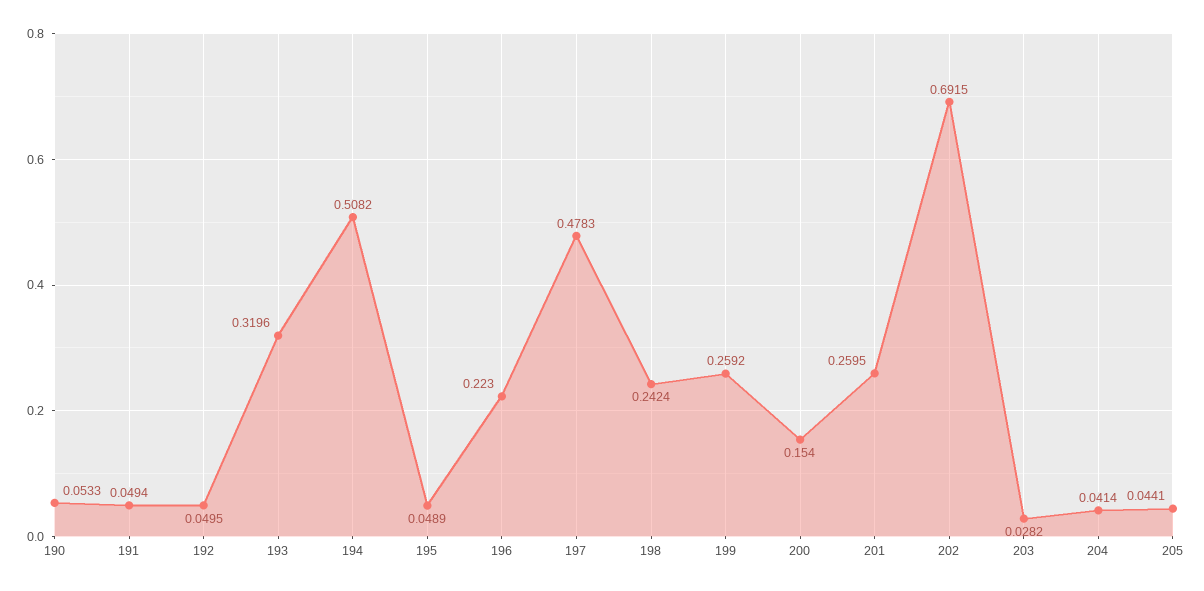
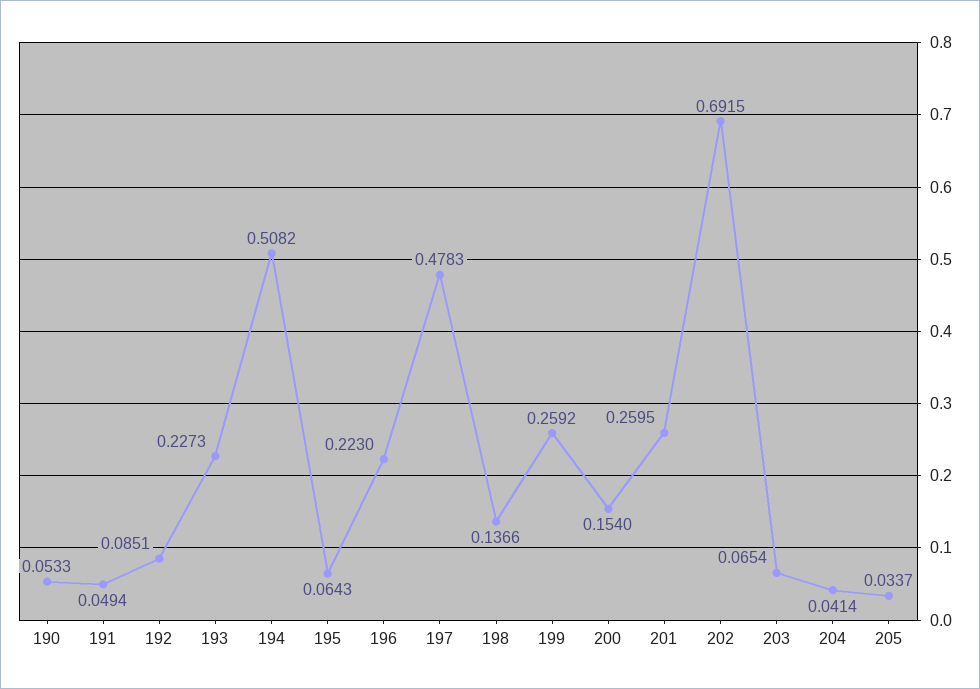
  {
    "190": 0.0533,
    "191": 0.0494,
-   "192": 0.0495,
+   "192": 0.0851,
-   "193": 0.3196,
+   "193": 0.2273,
    "194": 0.5082,
-   "195": 0.0489,
+   "195": 0.0643,
    "196": 0.223,
    "197": 0.4783,
-   "198": 0.2424,
+   "198": 0.1366,
    "199": 0.2592,
    "200": 0.154,
    "201": 0.2595,
    "202": 0.6915,
-   "203": 0.0282,
+   "203": 0.0654,
    "204": 0.0414,
-   "205": 0.0441
+   "205": 0.0337
  }

